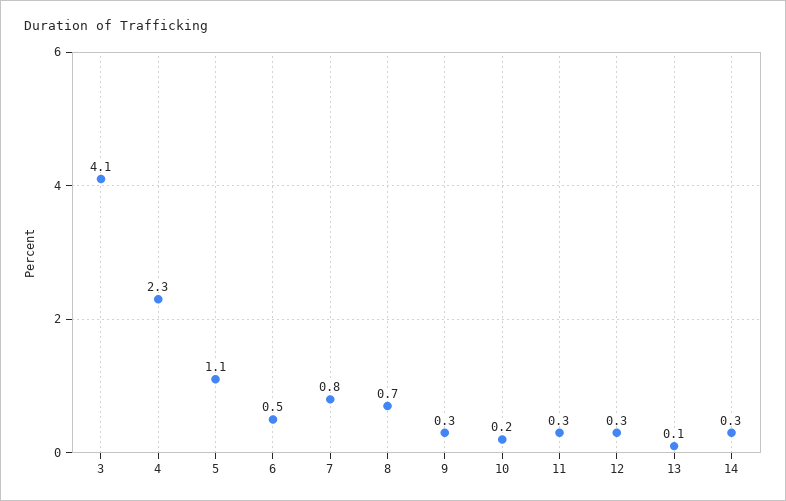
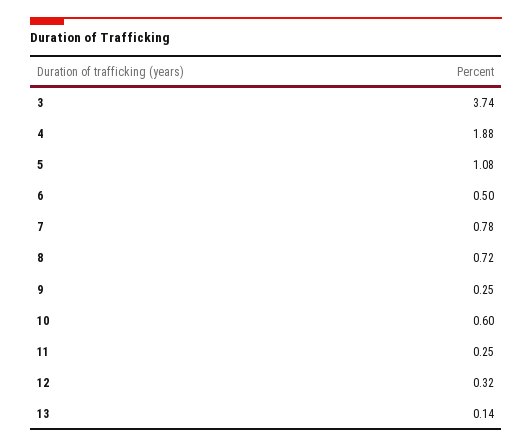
  {
-   "3": 4.1,
+   "3": 3.74,
-   "4": 2.3,
+   "4": 1.88,
    "5": 1.08,
    "6": 0.5,
    "7": 0.78,
    "8": 0.72,
    "9": 0.25,
-   "10": 0.2,
+   "10": 0.6,
    "11": 0.25,
    "12": 0.32,
-   "13": 0.14,
+   "13": 0.14
-   "14": 0.3
  }

